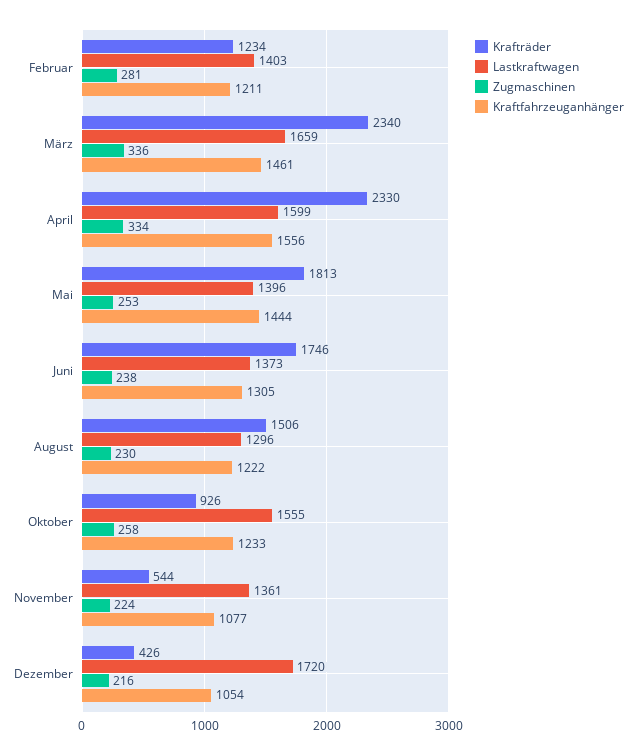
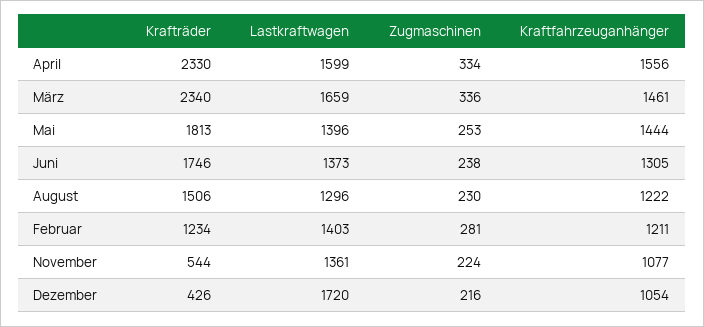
  {
    "Krafträder": {
      "Februar": 1234,
      "März": 2340,
      "April": 2330,
      "Mai": 1813,
      "Juni": 1746,
      "August": 1506,
-     "Oktober": 926,
      "November": 544,
      "Dezember": 426
    },
    "Lastkraftwagen": {
      "Februar": 1403,
      "März": 1659,
      "April": 1599,
      "Mai": 1396,
      "Juni": 1373,
      "August": 1296,
-     "Oktober": 1555,
      "November": 1361,
      "Dezember": 1720
    },
    "Zugmaschinen": {
      "Februar": 281,
      "März": 336,
      "April": 334,
      "Mai": 253,
      "Juni": 238,
      "August": 230,
-     "Oktober": 258,
      "November": 224,
      "Dezember": 216
    },
    "Kraftfahrzeuganhänger": {
      "Februar": 1211,
      "März": 1461,
      "April": 1556,
      "Mai": 1444,
      "Juni": 1305,
      "August": 1222,
-     "Oktober": 1233,
      "November": 1077,
      "Dezember": 1054
    }
  }

